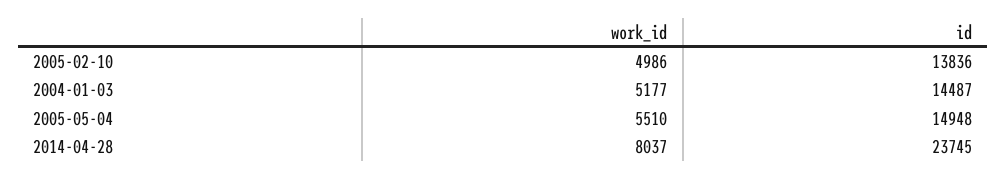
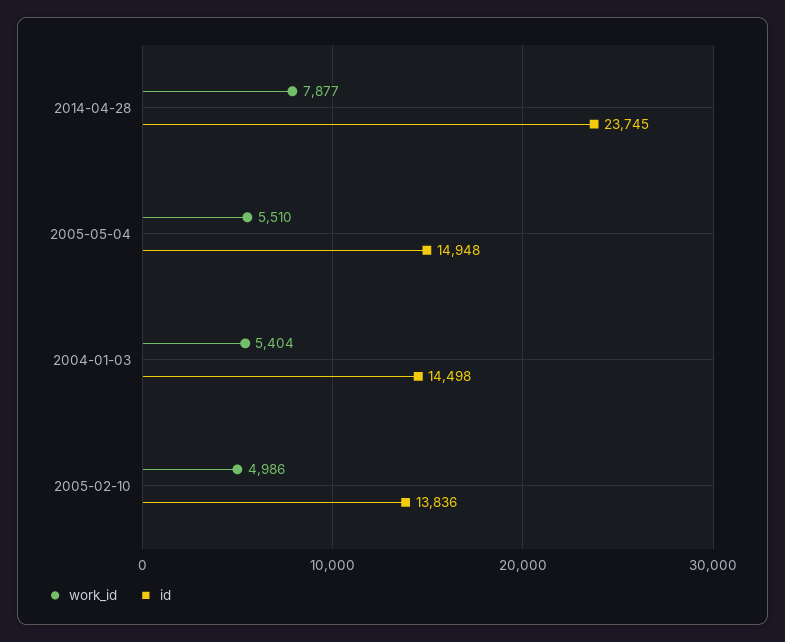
  {
    "work_id": {
      "2005-02-10": 4986,
-     "2004-01-03": 5177,
+     "2004-01-03": 5404,
      "2005-05-04": 5510,
-     "2014-04-28": 8037
+     "2014-04-28": 7877
    },
    "id": {
      "2005-02-10": 13836,
-     "2004-01-03": 14487,
+     "2004-01-03": 14498,
      "2005-05-04": 14948,
      "2014-04-28": 23745
    }
  }

